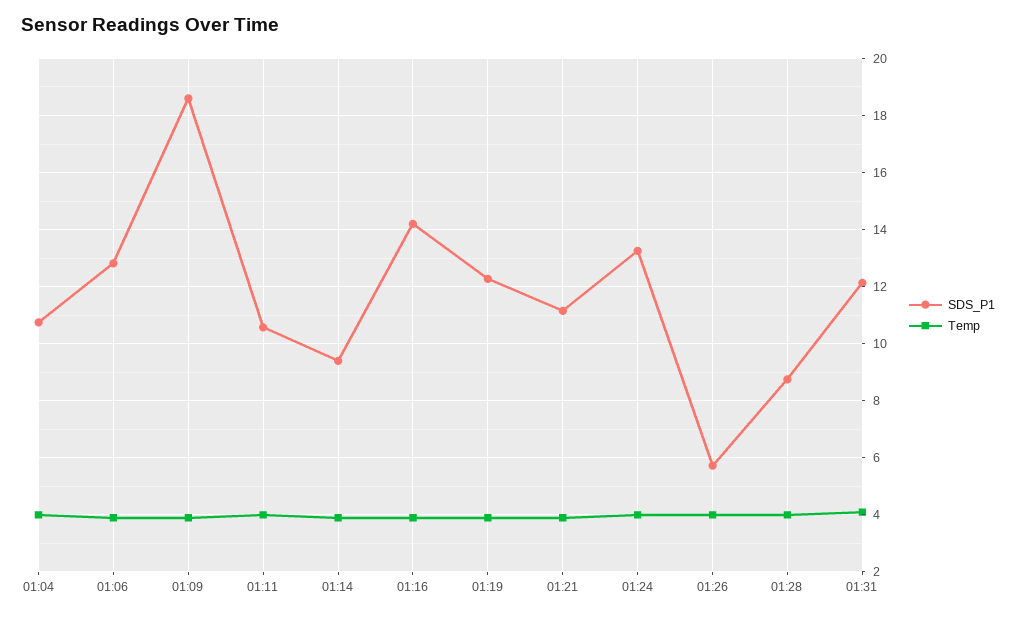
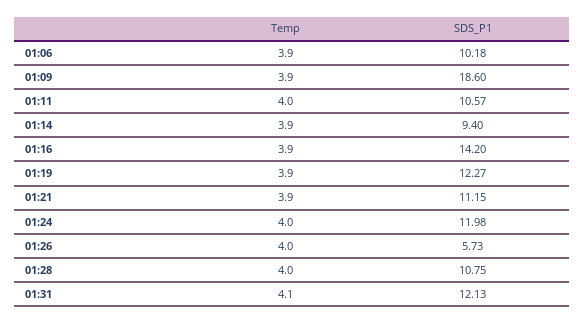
  {
    "SDS_P1": {
-     "01:04": 10.75,
-     "01:06": 12.75,
+     "01:06": 10.18,
      "01:09": 18.6,
      "01:11": 10.57,
      "01:14": 9.4,
      "01:16": 14.2,
      "01:19": 12.27,
      "01:21": 11.15,
-     "01:24": 13.25,
+     "01:24": 11.98,
      "01:26": 5.73,
-     "01:28": 8.75,
+     "01:28": 10.75,
      "01:31": 12.13
    },
    "Temp": {
-     "01:04": 4,
      "01:06": 3.9,
      "01:09": 3.9,
      "01:11": 4,
      "01:14": 3.9,
      "01:16": 3.9,
      "01:19": 3.9,
      "01:21": 3.9,
      "01:24": 4,
      "01:26": 4,
      "01:28": 4,
      "01:31": 4.1
    }
  }

